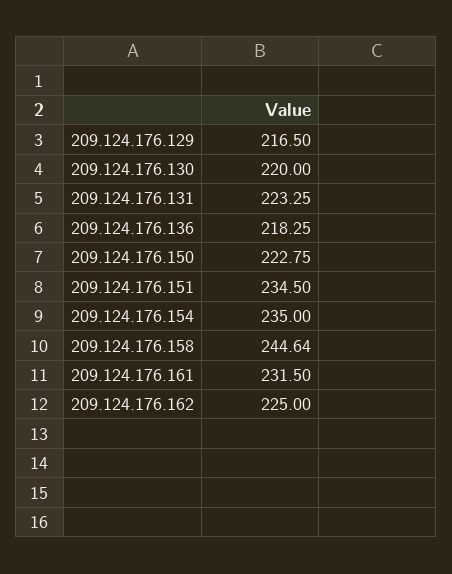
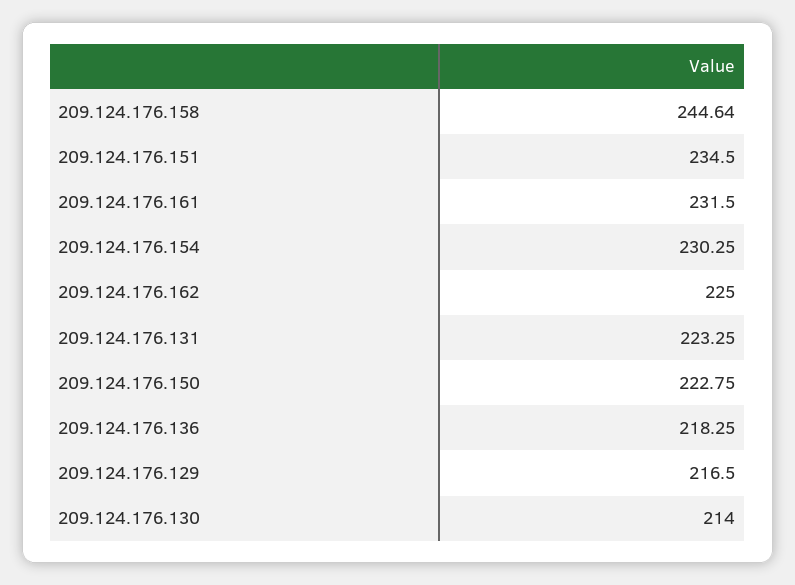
  {
    "209.124.176.129": 216.5,
-   "209.124.176.130": 220,
+   "209.124.176.130": 214,
    "209.124.176.131": 223.25,
    "209.124.176.136": 218.25,
    "209.124.176.150": 222.75,
    "209.124.176.151": 234.5,
-   "209.124.176.154": 235,
+   "209.124.176.154": 230.25,
    "209.124.176.158": 244.64,
    "209.124.176.161": 231.5,
    "209.124.176.162": 225
  }

